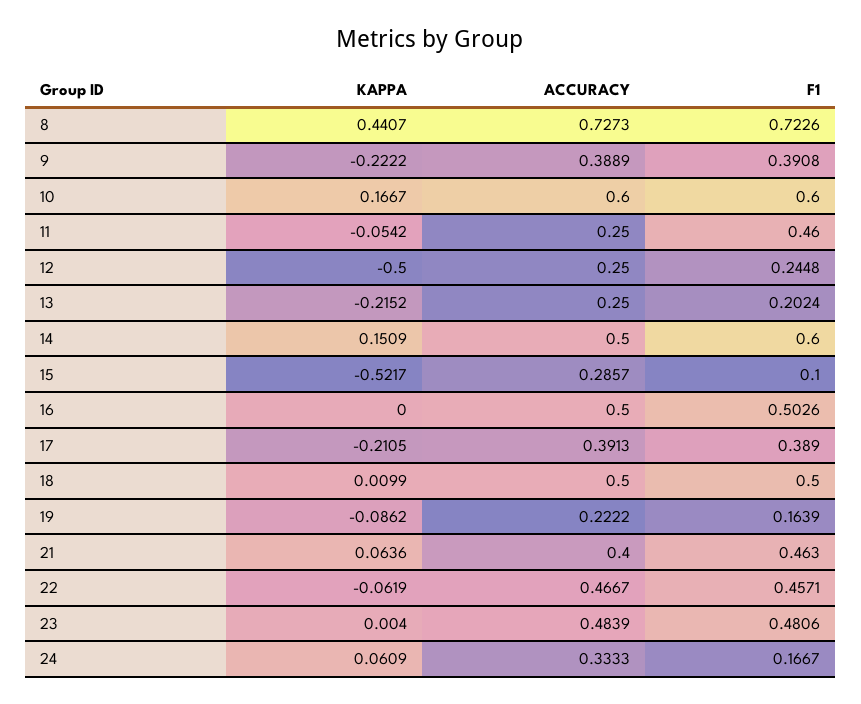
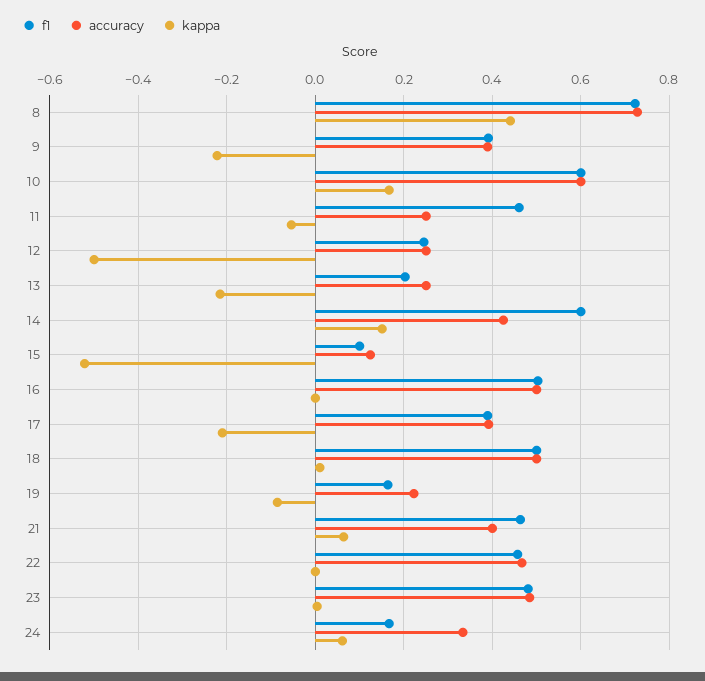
  {
    "KAPPA": {
      "8": 0.4407,
      "9": -0.2222,
      "10": 0.1667,
      "11": -0.0542,
      "12": -0.5,
      "13": -0.2152,
      "14": 0.1509,
      "15": -0.5217,
      "16": 0,
      "17": -0.2105,
      "18": 0.0099,
      "19": -0.0862,
      "21": 0.0636,
-     "22": -0.0619,
+     "22": 0,
      "23": 0.004,
      "24": 0.0609
    },
    "ACCURACY": {
      "8": 0.7273,
      "9": 0.3889,
      "10": 0.6,
      "11": 0.25,
      "12": 0.25,
      "13": 0.25,
-     "14": 0.5,
+     "14": 0.42,
-     "15": 0.2857,
+     "15": 0.12,
      "16": 0.5,
      "17": 0.3913,
      "18": 0.5,
      "19": 0.2222,
      "21": 0.4,
      "22": 0.4667,
      "23": 0.4839,
      "24": 0.3333
    },
    "F1": {
      "8": 0.7226,
      "9": 0.3908,
      "10": 0.6,
      "11": 0.46,
      "12": 0.2448,
      "13": 0.2024,
      "14": 0.6,
      "15": 0.1,
      "16": 0.5026,
      "17": 0.389,
      "18": 0.5,
      "19": 0.1639,
      "21": 0.463,
      "22": 0.4571,
      "23": 0.4806,
      "24": 0.1667
    }
  }

